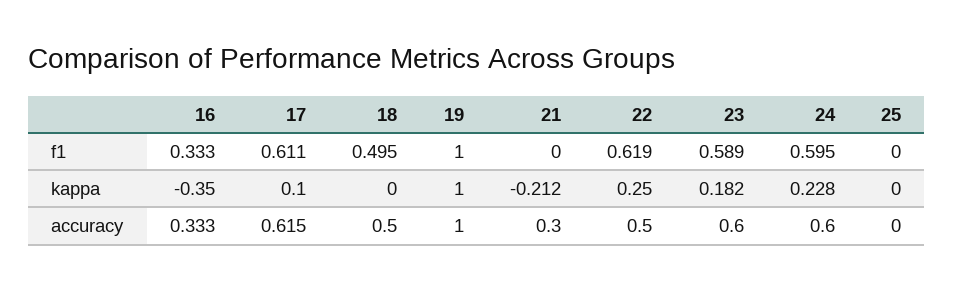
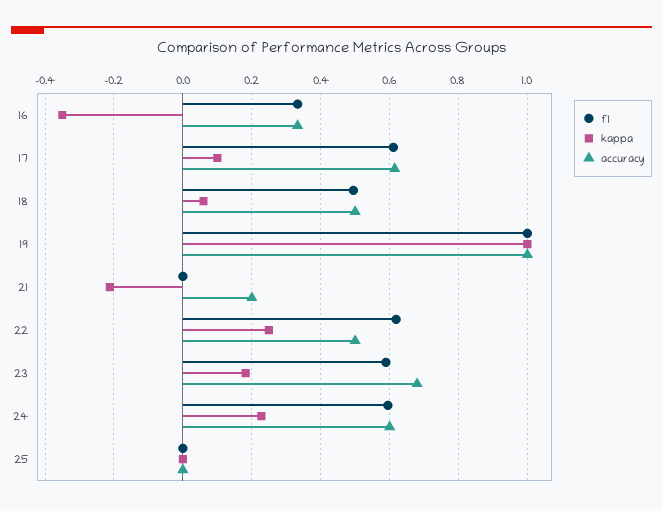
  {
    "f1": {
      "16": 0.333,
      "17": 0.611,
      "18": 0.495,
      "19": 1,
      "21": 0,
      "22": 0.619,
      "23": 0.589,
      "24": 0.595,
      "25": 0
    },
    "kappa": {
      "16": -0.35,
      "17": 0.1,
-     "18": 0,
+     "18": 0.06,
      "19": 1,
      "21": -0.212,
      "22": 0.25,
      "23": 0.182,
      "24": 0.228,
      "25": 0
    },
    "accuracy": {
      "16": 0.333,
      "17": 0.615,
      "18": 0.5,
      "19": 1,
-     "21": 0.3,
+     "21": 0.2,
      "22": 0.5,
-     "23": 0.6,
+     "23": 0.68,
      "24": 0.6,
      "25": 0
    }
  }

